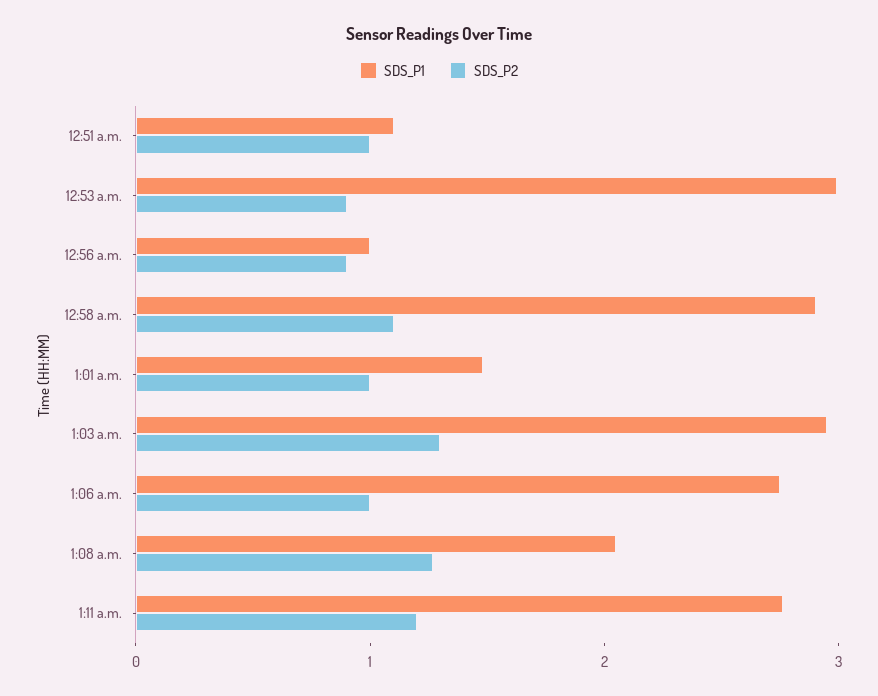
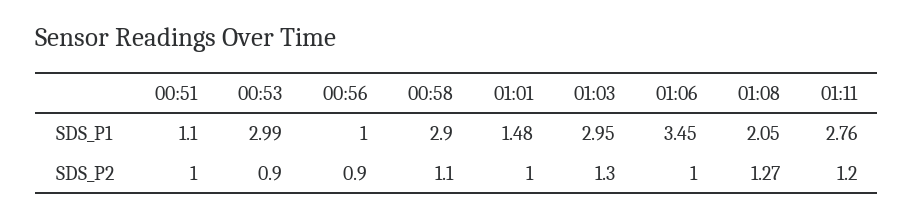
  {
    "SDS_P1": {
      "12:51 a.m.": 1.1,
      "12:53 a.m.": 2.99,
      "12:56 a.m.": 1,
      "12:58 a.m.": 2.9,
      "1:01 a.m.": 1.48,
      "1:03 a.m.": 2.95,
-     "1:06 a.m.": 2.8,
+     "1:06 a.m.": 3.45,
      "1:08 a.m.": 2.05,
      "1:11 a.m.": 2.76
    },
    "SDS_P2": {
      "12:51 a.m.": 1,
      "12:53 a.m.": 0.9,
      "12:56 a.m.": 0.9,
      "12:58 a.m.": 1.1,
      "1:01 a.m.": 1,
      "1:03 a.m.": 1.3,
      "1:06 a.m.": 1,
      "1:08 a.m.": 1.27,
      "1:11 a.m.": 1.2
    }
  }

